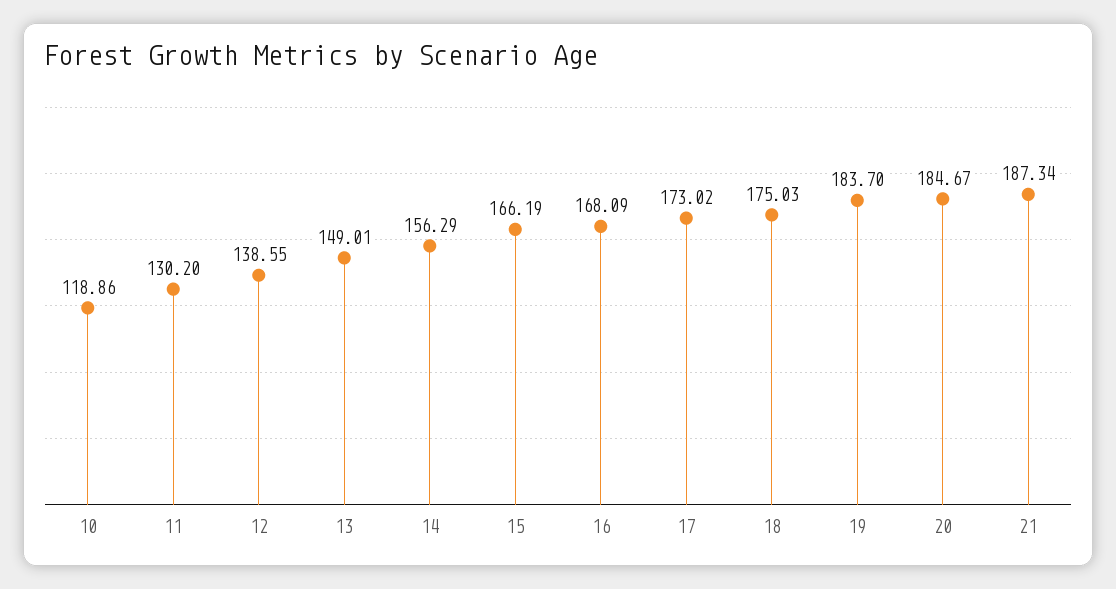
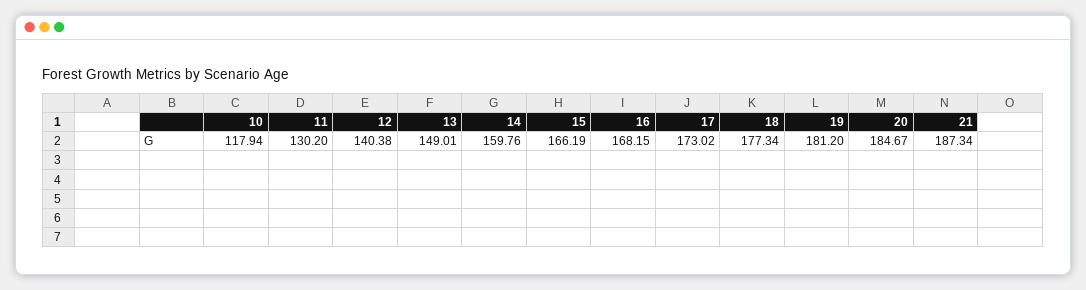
  {
-   "10": 118.86,
+   "10": 117.94,
    "11": 130.2,
-   "12": 138.55,
+   "12": 140.38,
    "13": 149.01,
-   "14": 156.29,
+   "14": 159.76,
    "15": 166.19,
-   "16": 168.09,
+   "16": 168.15,
    "17": 173.02,
-   "18": 175.03,
+   "18": 177.34,
-   "19": 183.7,
+   "19": 181.2,
    "20": 184.67,
    "21": 187.34
  }

